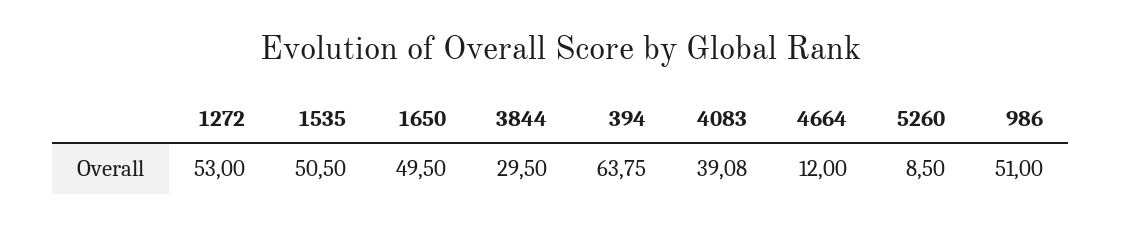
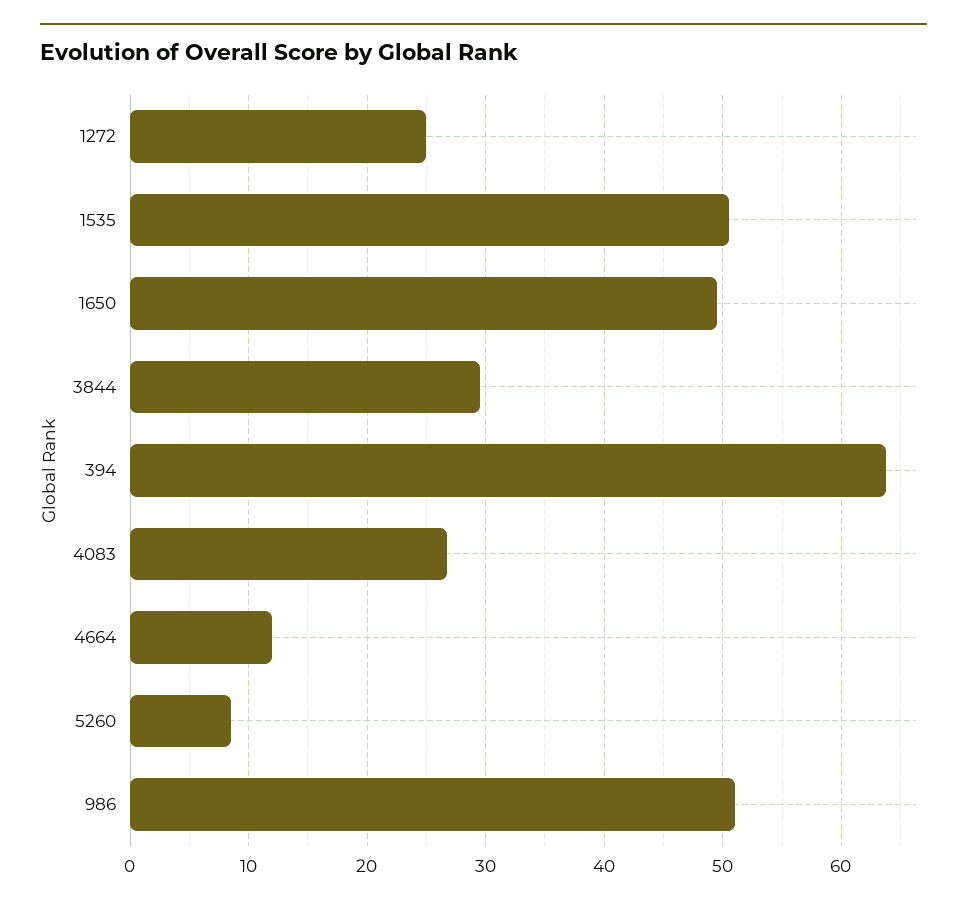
  {
-   "1272": 53,
+   "1272": 25,
    "1535": 50.5,
    "1650": 49.5,
    "3844": 29.5,
    "394": 63.75,
-   "4083": 39.08,
+   "4083": 27,
    "4664": 12,
    "5260": 8.5,
    "986": 51
  }

